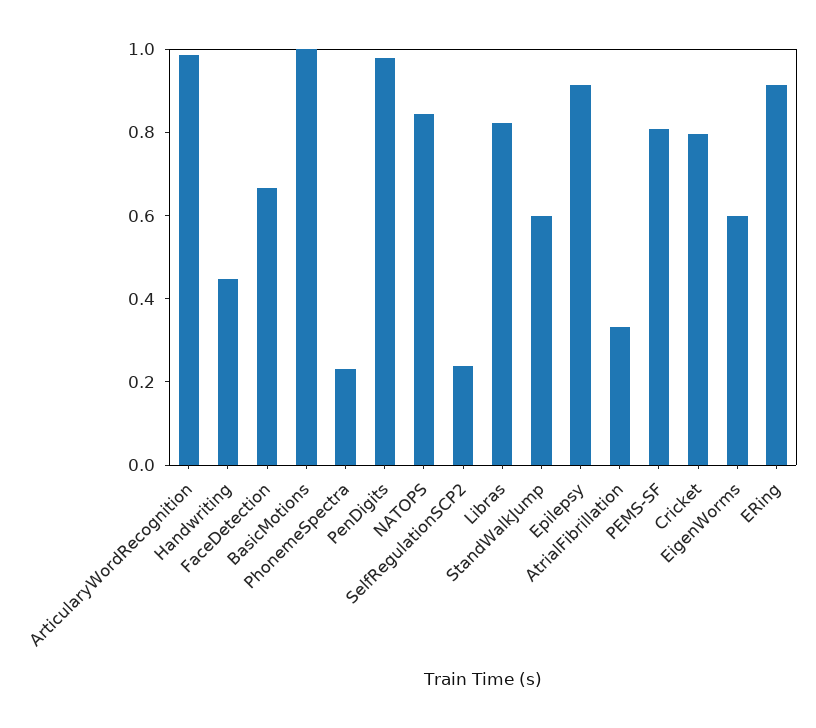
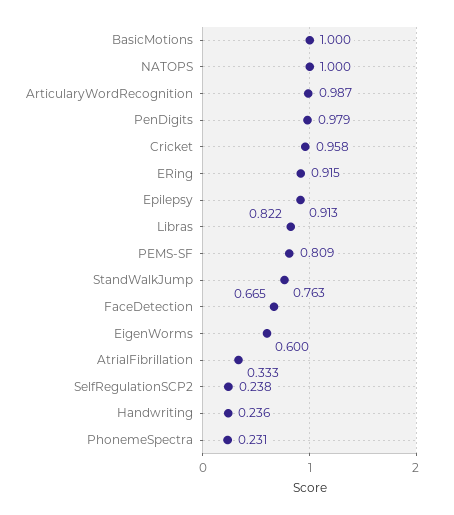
  {
    "ArticularyWordRecognition": 0.987,
-   "Handwriting": 0.45,
+   "Handwriting": 0.236,
    "FaceDetection": 0.665,
    "BasicMotions": 1,
    "PhonemeSpectra": 0.231,
    "PenDigits": 0.979,
-   "NATOPS": 0.85,
+   "NATOPS": 1,
    "SelfRegulationSCP2": 0.238,
    "Libras": 0.822,
-   "StandWalkJump": 0.6,
+   "StandWalkJump": 0.763,
    "Epilepsy": 0.913,
    "AtrialFibrillation": 0.333,
    "PEMS-SF": 0.809,
-   "Cricket": 0.8,
+   "Cricket": 0.958,
    "EigenWorms": 0.6,
    "ERing": 0.915
  }

